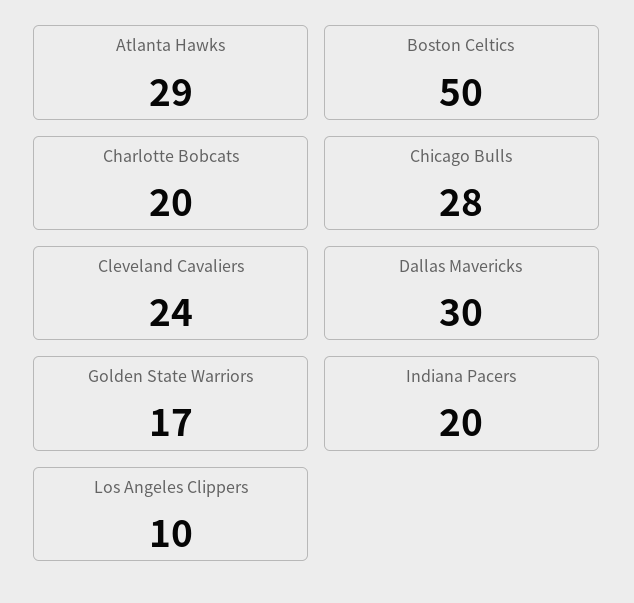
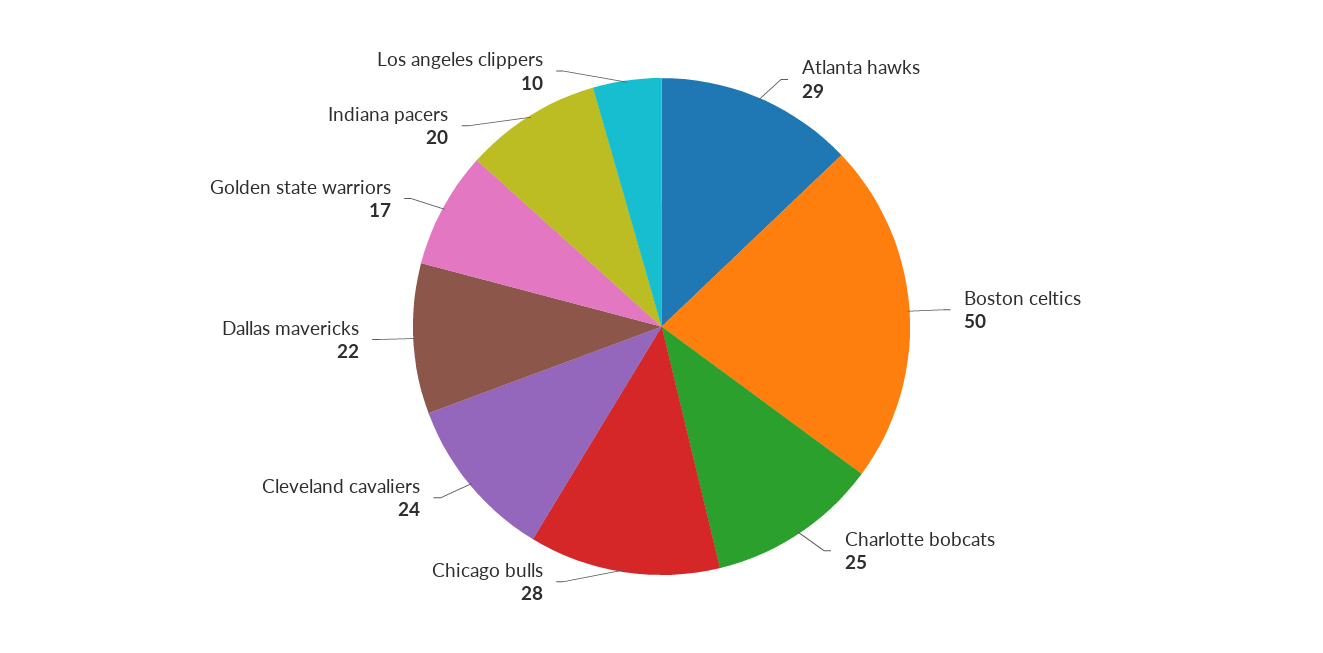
  {
    "Atlanta Hawks": 29,
    "Boston Celtics": 50,
-   "Charlotte Bobcats": 20,
+   "Charlotte Bobcats": 25,
    "Chicago Bulls": 28,
    "Cleveland Cavaliers": 24,
-   "Dallas Mavericks": 30,
+   "Dallas Mavericks": 22,
    "Golden State Warriors": 17,
    "Indiana Pacers": 20,
    "Los Angeles Clippers": 10
  }

